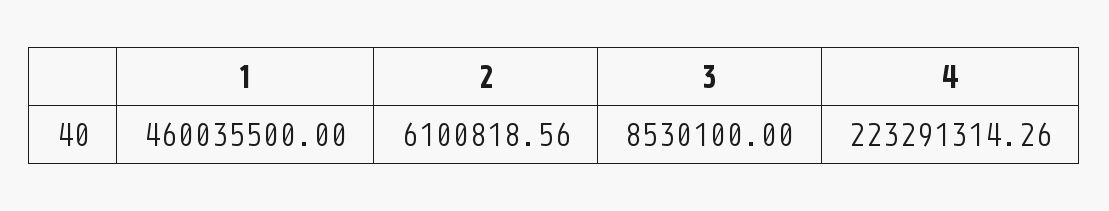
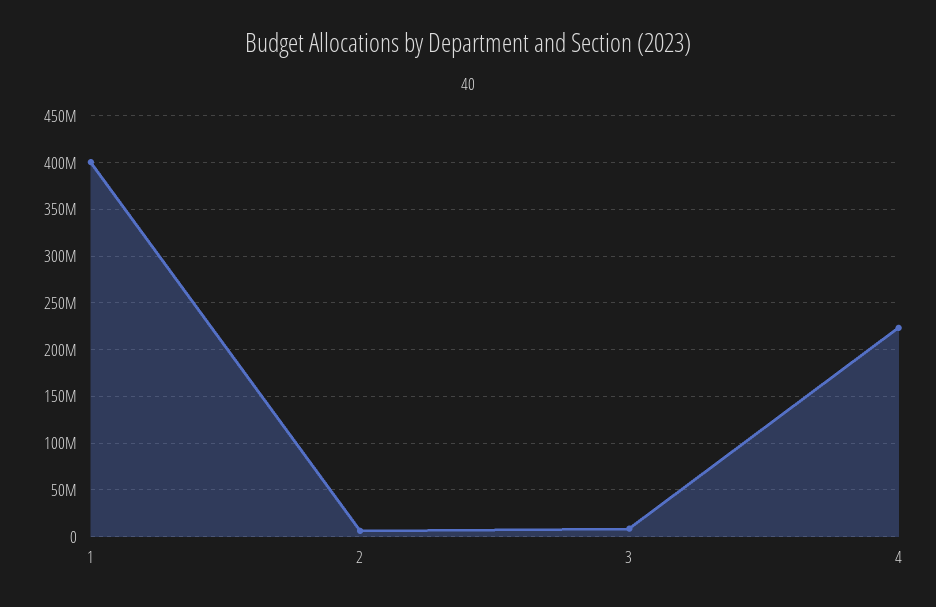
  {
-   "1": 460035500,
+   "1": 400000000,
    "2": 6100818.56,
    "3": 8530100,
    "4": 223291314.26
  }

